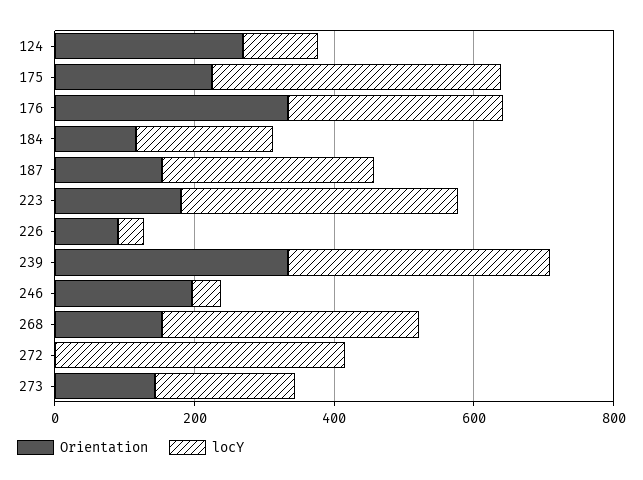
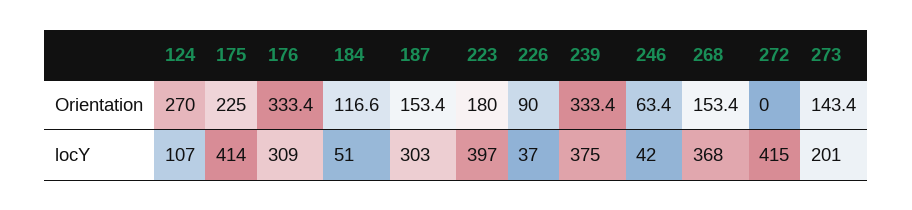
  {
    "Orientation": {
      "124": 270,
      "175": 225,
      "176": 333.4,
      "184": 116.6,
      "187": 153.4,
      "223": 180,
      "226": 90,
      "239": 333.4,
-     "246": 200,
+     "246": 63.4,
      "268": 153.4,
      "272": 0,
      "273": 143.4
    },
    "locY": {
      "124": 107,
      "175": 414,
      "176": 309,
-     "184": 200,
+     "184": 51,
      "187": 303,
      "223": 397,
      "226": 37,
      "239": 375,
      "246": 42,
      "268": 368,
      "272": 415,
      "273": 201
    }
  }

